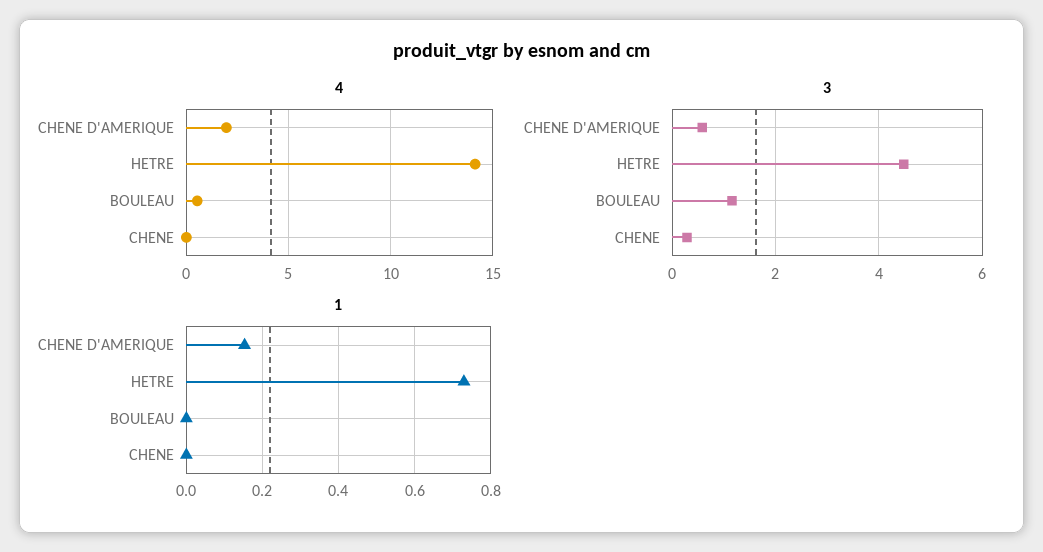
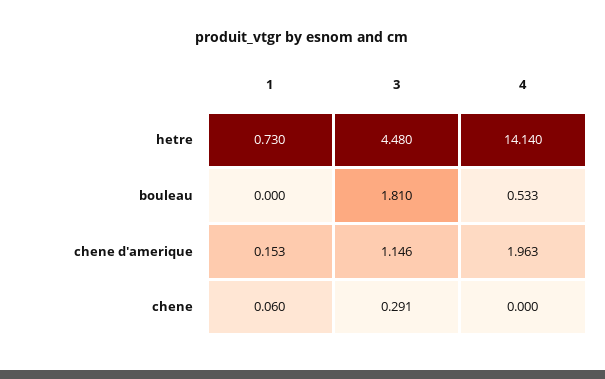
  {
    "4": {
      "CHENE D'AMERIQUE": 1.963,
      "HETRE": 14.14,
      "BOULEAU": 0.533,
      "CHENE": 0
    },
    "3": {
-     "CHENE D'AMERIQUE": 0.6,
+     "CHENE D'AMERIQUE": 1.146,
      "HETRE": 4.48,
-     "BOULEAU": 1.2,
+     "BOULEAU": 1.81,
      "CHENE": 0.291
    },
    "1": {
      "CHENE D'AMERIQUE": 0.153,
      "HETRE": 0.73,
      "BOULEAU": 0,
-     "CHENE": 0
+     "CHENE": 0.06
    }
  }

